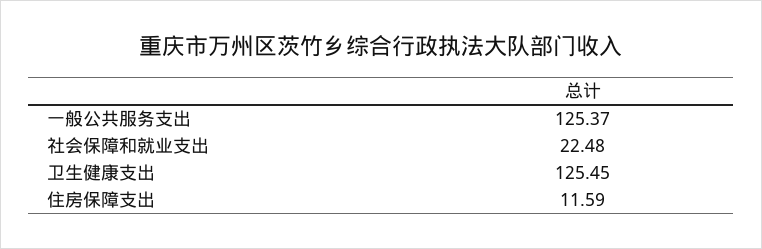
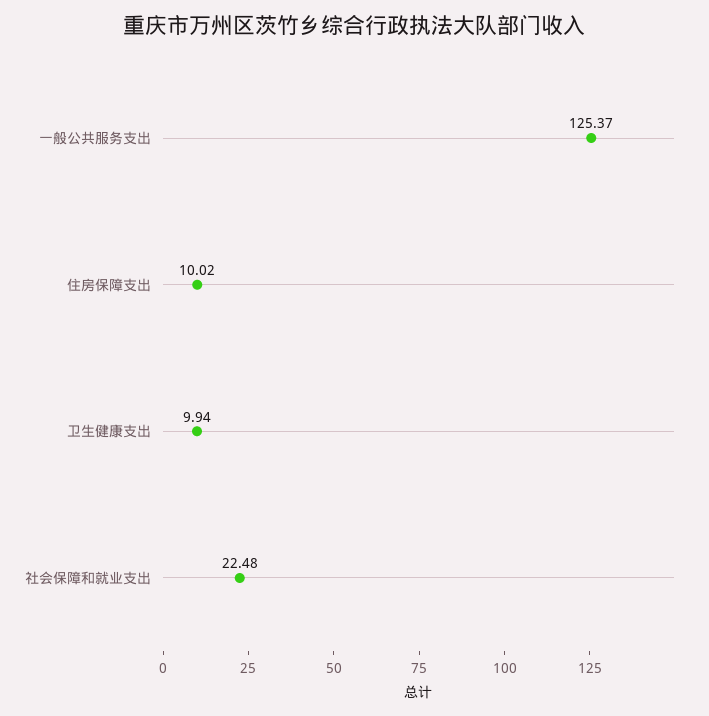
  {
    "一般公共服务支出": 125.37,
    "社会保障和就业支出": 22.48,
-   "卫生健康支出": 125.45,
+   "卫生健康支出": 9.94,
-   "住房保障支出": 11.59
+   "住房保障支出": 10.02
  }

